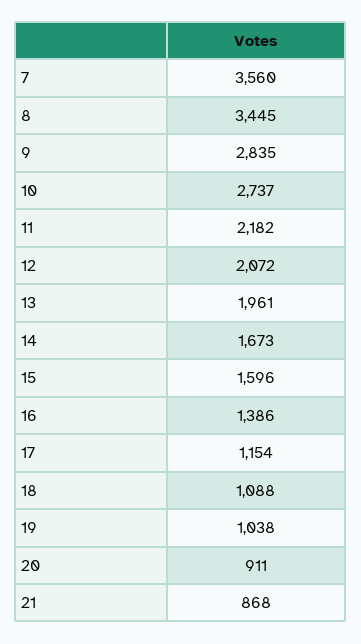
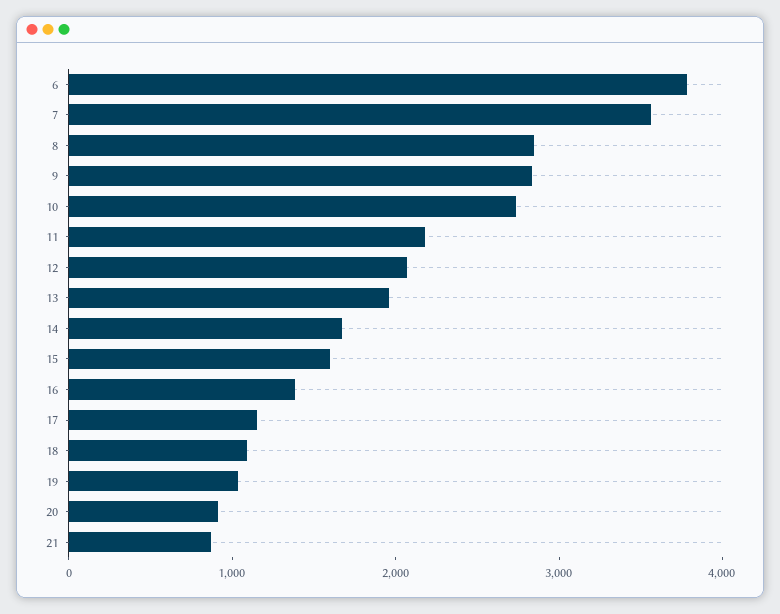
  {
    "7": 3560,
-   "8": 3445,
+   "8": 2800,
    "9": 2835,
    "10": 2737,
    "11": 2182,
    "12": 2072,
    "13": 1961,
    "14": 1673,
    "15": 1596,
    "16": 1386,
    "17": 1154,
    "18": 1088,
    "19": 1038,
    "20": 911,
-   "21": 868
+   "21": 868,
+   "6": 3800
  }

